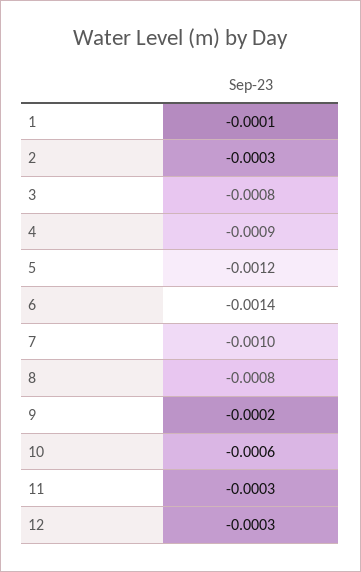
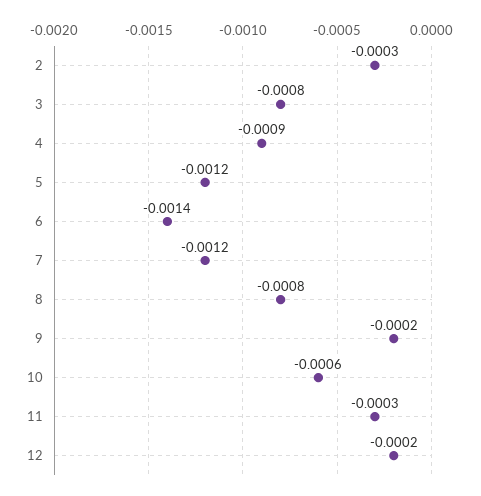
  {
-   "1": -0.0001,
    "2": -0.0003,
    "3": -0.0008,
    "4": -0.0009,
    "5": -0.0012,
    "6": -0.0014,
-   "7": -0.001,
+   "7": -0.0012,
    "8": -0.0008,
    "9": -0.0002,
    "10": -0.0006,
    "11": -0.0003,
-   "12": -0.0003
+   "12": -0.0002
  }

